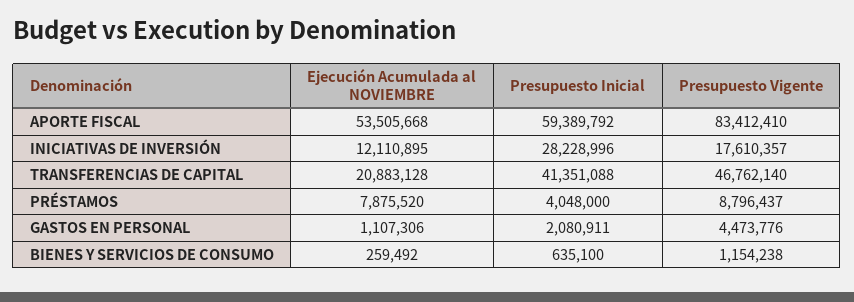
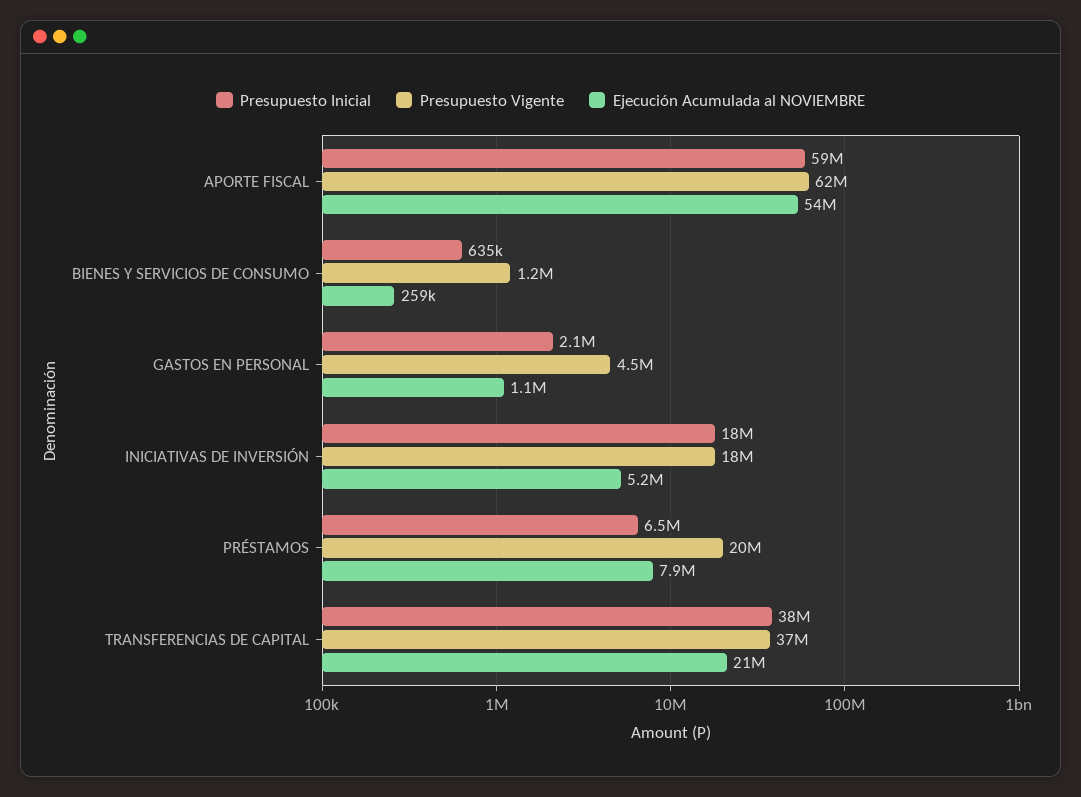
  {
    "Ejecución Acumulada al NOVIEMBRE": {
      "APORTE FISCAL": 53505668,
-     "INICIATIVAS DE INVERSIÓN": 12110895,
+     "INICIATIVAS DE INVERSIÓN": 5200000,
      "TRANSFERENCIAS DE CAPITAL": 20883128,
      "PRÉSTAMOS": 7875520,
      "GASTOS EN PERSONAL": 1107306,
      "BIENES Y SERVICIOS DE CONSUMO": 259492
    },
    "Presupuesto Inicial": {
      "APORTE FISCAL": 59389792,
-     "INICIATIVAS DE INVERSIÓN": 28228996,
+     "INICIATIVAS DE INVERSIÓN": 18000000,
-     "TRANSFERENCIAS DE CAPITAL": 41351088,
+     "TRANSFERENCIAS DE CAPITAL": 38000000,
-     "PRÉSTAMOS": 4048000,
+     "PRÉSTAMOS": 6500000,
      "GASTOS EN PERSONAL": 2080911,
      "BIENES Y SERVICIOS DE CONSUMO": 635100
    },
    "Presupuesto Vigente": {
-     "APORTE FISCAL": 83412410,
+     "APORTE FISCAL": 62000000,
      "INICIATIVAS DE INVERSIÓN": 17610357,
-     "TRANSFERENCIAS DE CAPITAL": 46762140,
+     "TRANSFERENCIAS DE CAPITAL": 37000000,
-     "PRÉSTAMOS": 8796437,
+     "PRÉSTAMOS": 20000000,
      "GASTOS EN PERSONAL": 4473776,
      "BIENES Y SERVICIOS DE CONSUMO": 1154238
    }
  }

